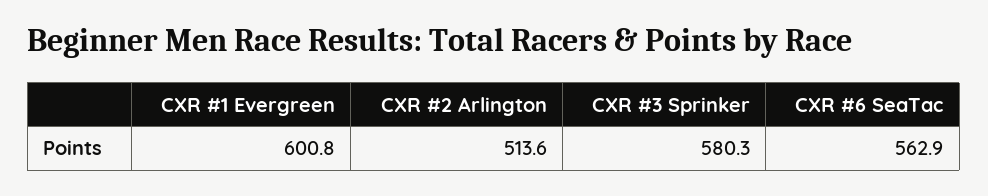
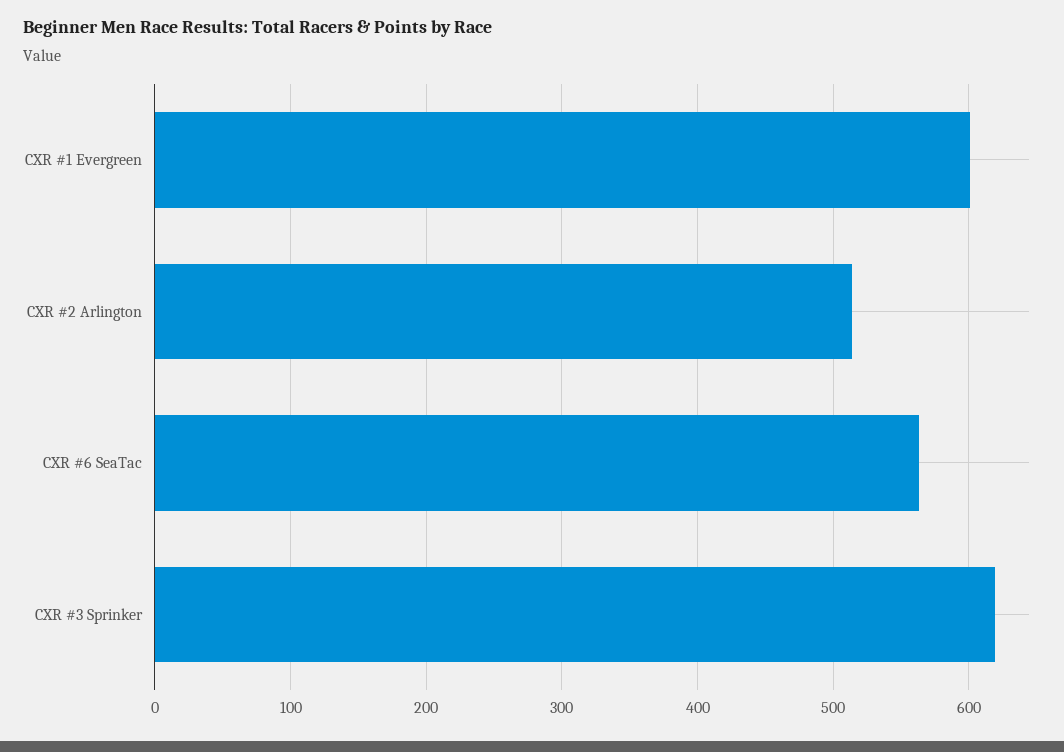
  {
    "CXR #1 Evergreen": 600.8,
    "CXR #2 Arlington": 513.6,
-   "CXR #3 Sprinker": 580.3,
+   "CXR #3 Sprinker": 620,
    "CXR #6 SeaTac": 562.9
  }

